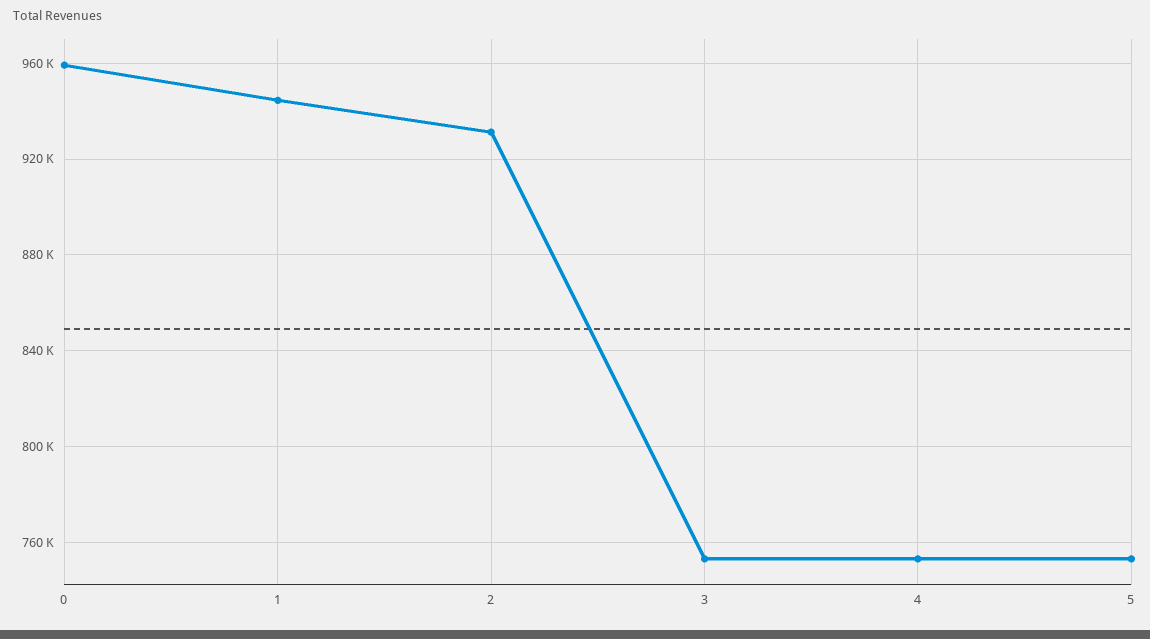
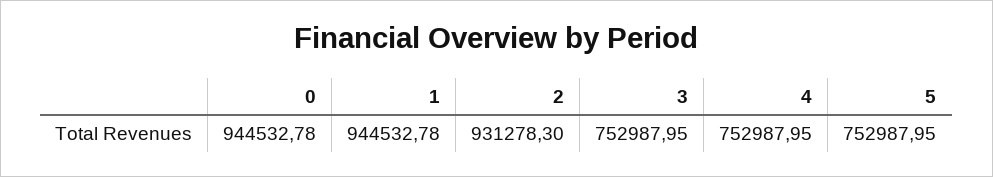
  {
-   "0": 960000,
+   "0": 944532.78,
    "1": 944532.78,
    "2": 931278.3,
    "3": 752987.95,
    "4": 752987.95,
    "5": 752987.95
  }

